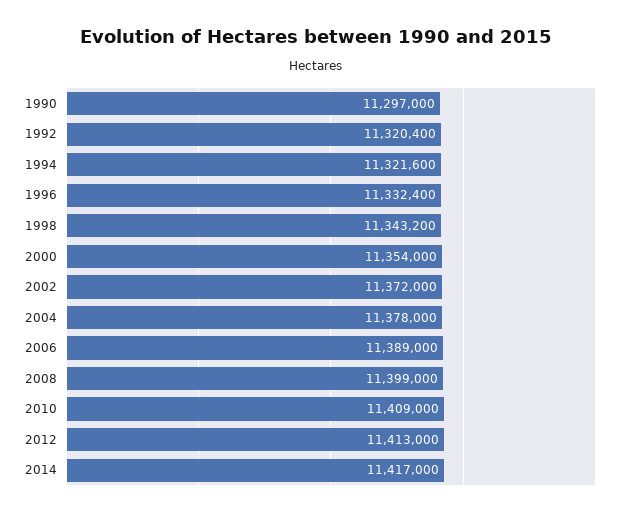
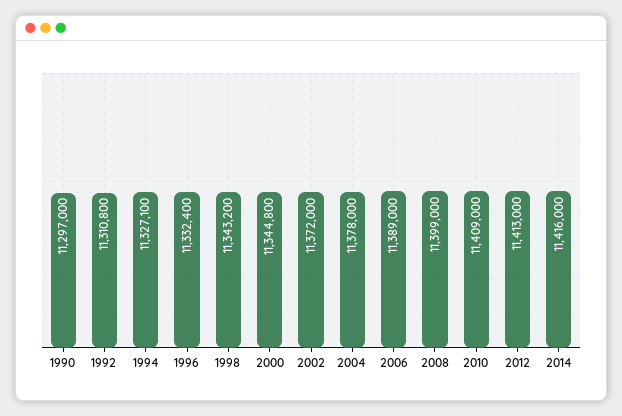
  {
    "1990": 11297000,
-   "1992": 11320400,
+   "1992": 11310800,
-   "1994": 11321600,
+   "1994": 11327100,
    "1996": 11332400,
    "1998": 11343200,
-   "2000": 11354000,
+   "2000": 11344800,
    "2002": 11372000,
    "2004": 11378000,
    "2006": 11389000,
    "2008": 11399000,
    "2010": 11409000,
    "2012": 11413000,
-   "2014": 11417000
+   "2014": 11416000
  }

